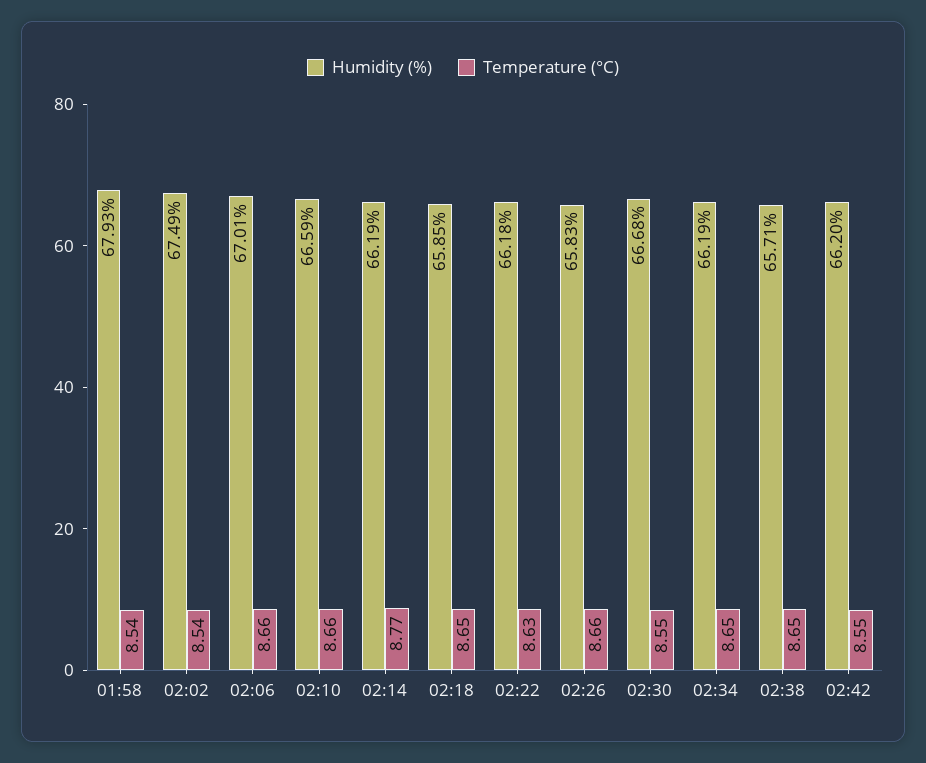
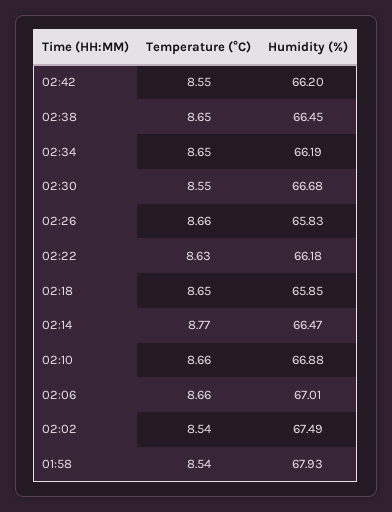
  {
    "Humidity (%)": {
      "01:58": 67.93,
      "02:02": 67.49,
      "02:06": 67.01,
-     "02:10": 66.59,
+     "02:10": 66.88,
-     "02:14": 66.19,
+     "02:14": 66.47,
      "02:18": 65.85,
      "02:22": 66.18,
      "02:26": 65.83,
      "02:30": 66.68,
      "02:34": 66.19,
-     "02:38": 65.71,
+     "02:38": 66.45,
      "02:42": 66.2
    },
    "Temperature (°C)": {
      "01:58": 8.54,
      "02:02": 8.54,
      "02:06": 8.66,
      "02:10": 8.66,
      "02:14": 8.77,
      "02:18": 8.65,
      "02:22": 8.63,
      "02:26": 8.66,
      "02:30": 8.55,
      "02:34": 8.65,
      "02:38": 8.65,
      "02:42": 8.55
    }
  }

